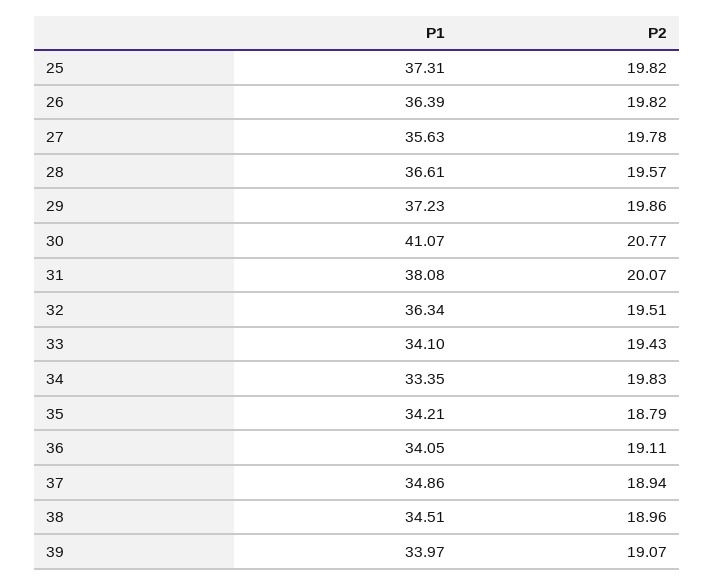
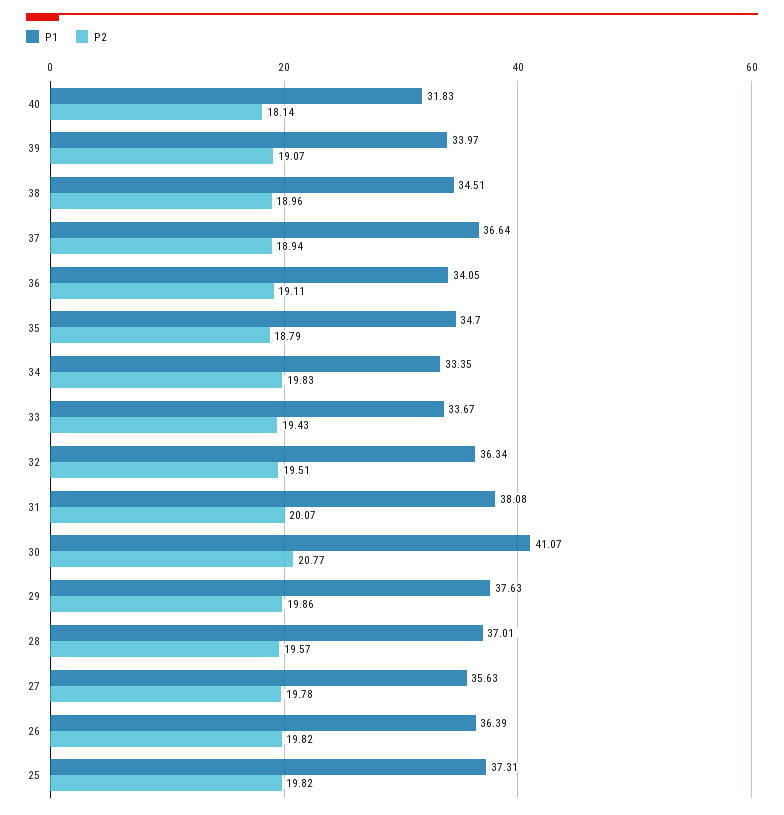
  {
    "P1": {
      "25": 37.31,
      "26": 36.39,
      "27": 35.63,
-     "28": 36.61,
+     "28": 37.01,
-     "29": 37.23,
+     "29": 37.63,
      "30": 41.07,
      "31": 38.08,
      "32": 36.34,
-     "33": 34.1,
+     "33": 33.67,
      "34": 33.35,
-     "35": 34.21,
+     "35": 34.7,
      "36": 34.05,
-     "37": 34.86,
+     "37": 36.64,
      "38": 34.51,
-     "39": 33.97
+     "39": 33.97,
+     "40": 31.83
    },
    "P2": {
      "25": 19.82,
      "26": 19.82,
      "27": 19.78,
      "28": 19.57,
      "29": 19.86,
      "30": 20.77,
      "31": 20.07,
      "32": 19.51,
      "33": 19.43,
      "34": 19.83,
      "35": 18.79,
      "36": 19.11,
      "37": 18.94,
      "38": 18.96,
-     "39": 19.07
+     "39": 19.07,
+     "40": 18.14
    }
  }

